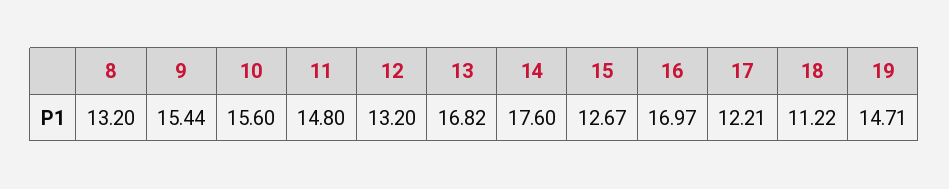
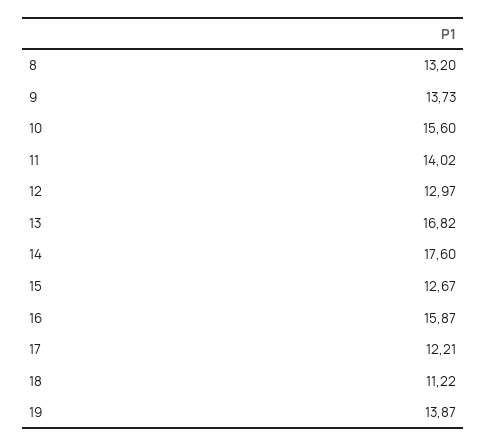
  {
    "8": 13.2,
-   "9": 15.44,
+   "9": 13.73,
    "10": 15.6,
-   "11": 14.8,
+   "11": 14.02,
-   "12": 13.2,
+   "12": 12.97,
    "13": 16.82,
    "14": 17.6,
    "15": 12.67,
-   "16": 16.97,
+   "16": 15.87,
    "17": 12.21,
    "18": 11.22,
-   "19": 14.71
+   "19": 13.87
  }

